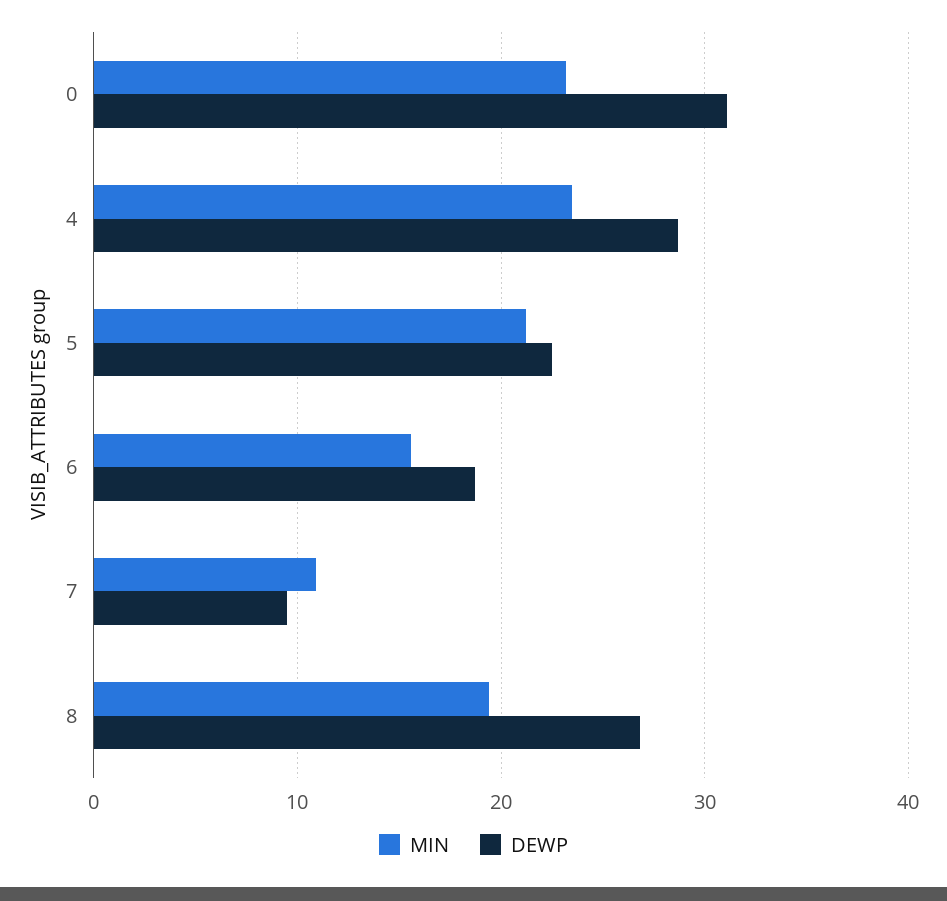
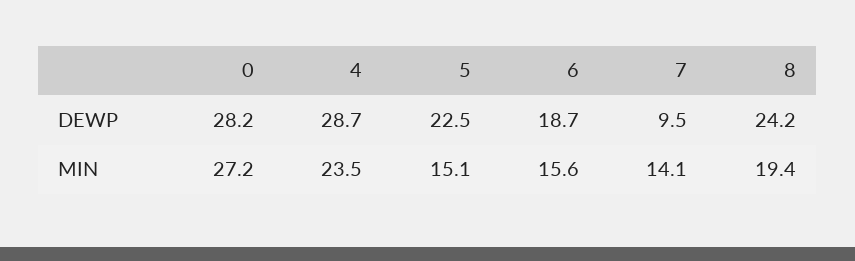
  {
    "MIN": {
-     "0": 23,
+     "0": 27.2,
      "4": 23.5,
-     "5": 21,
+     "5": 15.1,
      "6": 15.6,
-     "7": 11,
+     "7": 14.1,
      "8": 19.4
    },
    "DEWP": {
-     "0": 31,
+     "0": 28.2,
      "4": 28.7,
      "5": 22.5,
      "6": 18.7,
      "7": 9.5,
-     "8": 27
+     "8": 24.2
    }
  }

